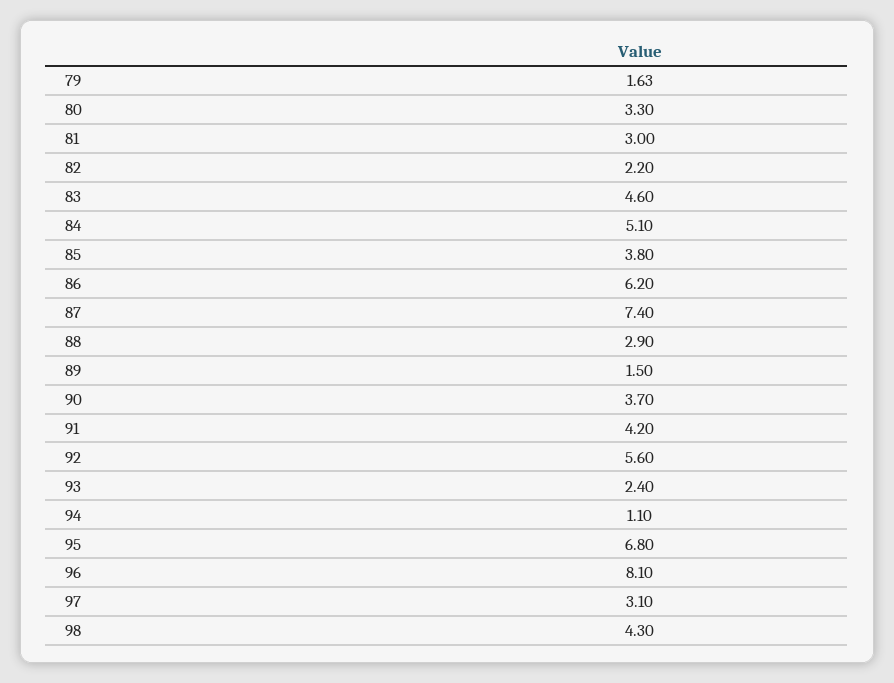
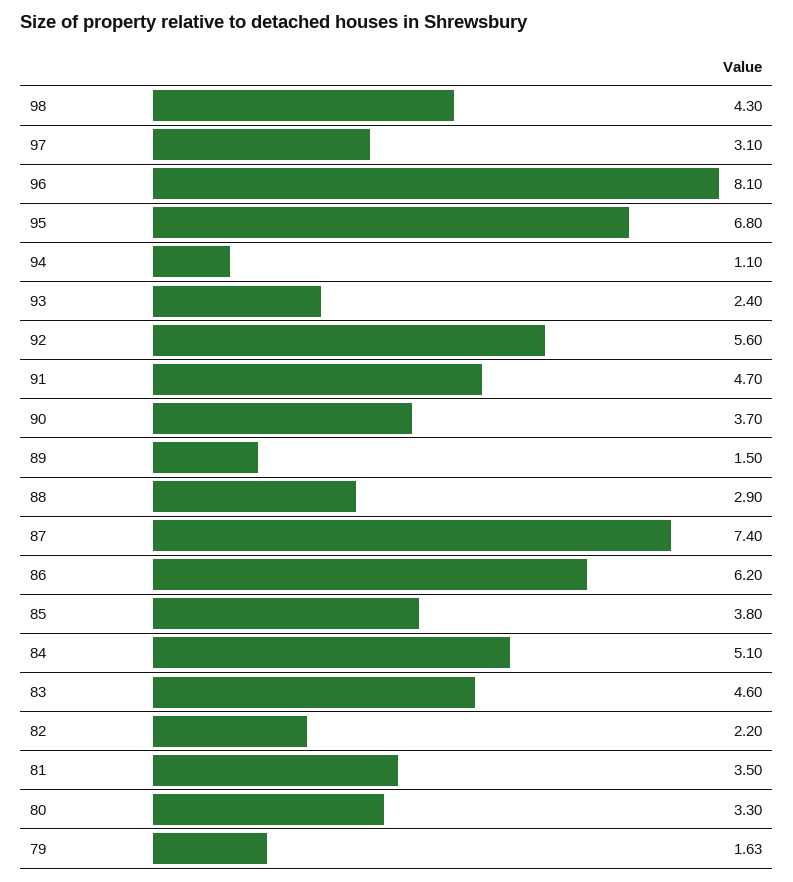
  {
    "79": 1.63,
    "80": 3.3,
-   "81": 3,
+   "81": 3.5,
    "82": 2.2,
    "83": 4.6,
    "84": 5.1,
    "85": 3.8,
    "86": 6.2,
    "87": 7.4,
    "88": 2.9,
    "89": 1.5,
    "90": 3.7,
-   "91": 4.2,
+   "91": 4.7,
    "92": 5.6,
    "93": 2.4,
    "94": 1.1,
    "95": 6.8,
    "96": 8.1,
    "97": 3.1,
    "98": 4.3
  }

